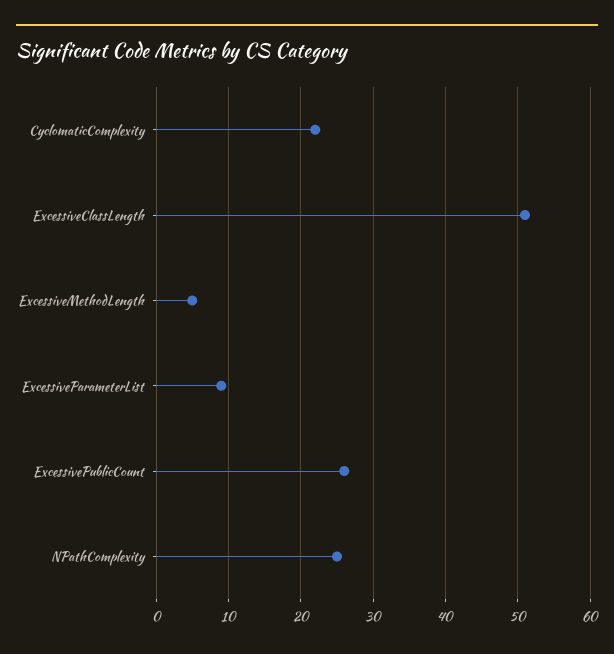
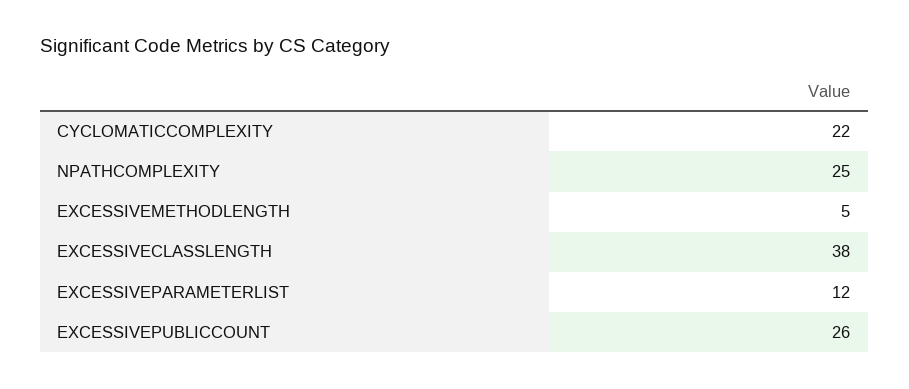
  {
    "CyclomaticComplexity": 22,
-   "ExcessiveClassLength": 51,
+   "ExcessiveClassLength": 38,
    "ExcessiveMethodLength": 5,
-   "ExcessiveParameterList": 9,
+   "ExcessiveParameterList": 12,
    "ExcessivePublicCount": 26,
    "NPathComplexity": 25
  }

